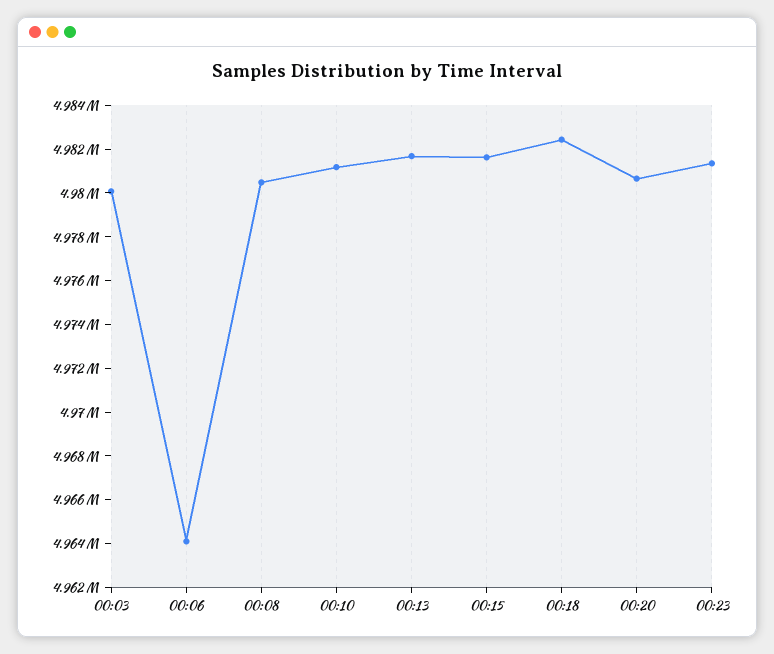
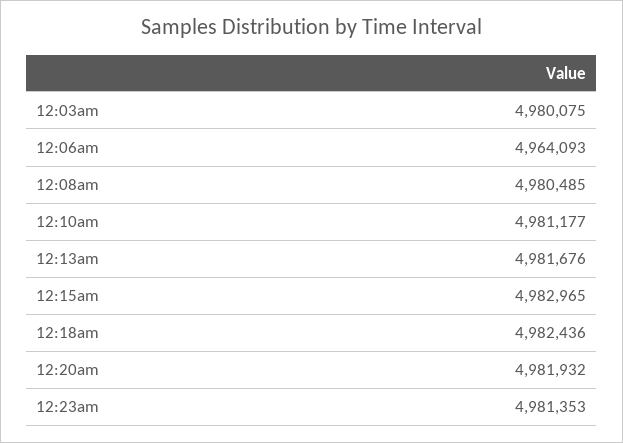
  {
    "00:03": 4980075,
    "00:06": 4964093,
    "00:08": 4980485,
    "00:10": 4981177,
    "00:13": 4981676,
-   "00:15": 4981500,
+   "00:15": 4982965,
    "00:18": 4982436,
-   "00:20": 4980500,
+   "00:20": 4981932,
    "00:23": 4981353
  }

